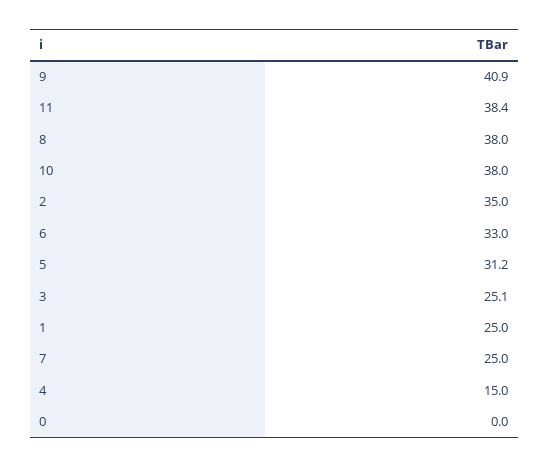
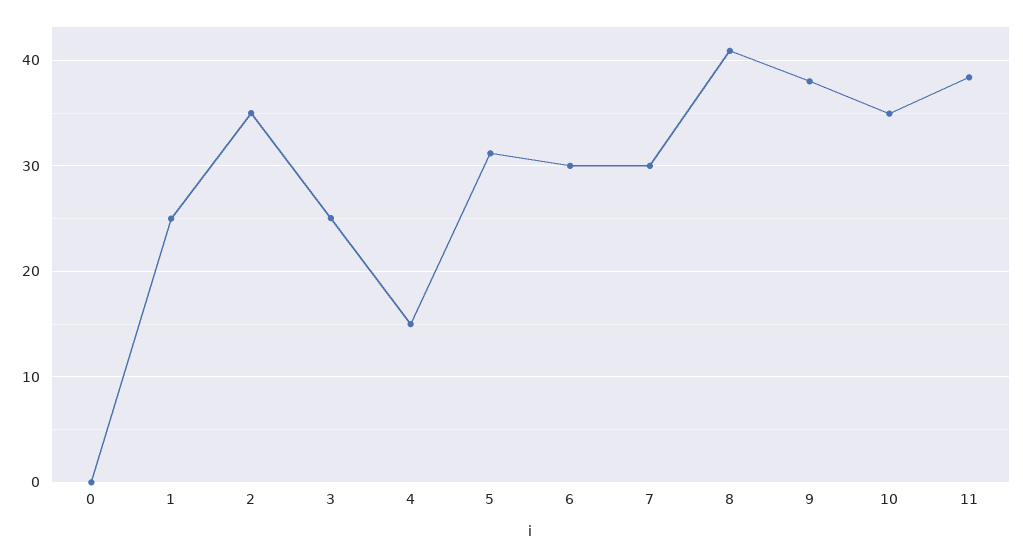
  {
-   "9": 40.9,
+   "9": 38,
    "11": 38.4,
-   "8": 38,
+   "8": 41,
-   "10": 38,
+   "10": 35,
    "2": 35,
-   "6": 33,
+   "6": 30,
    "5": 31.2,
    "3": 25.1,
    "1": 25,
-   "7": 25,
+   "7": 30,
    "4": 15,
    "0": 0
  }

